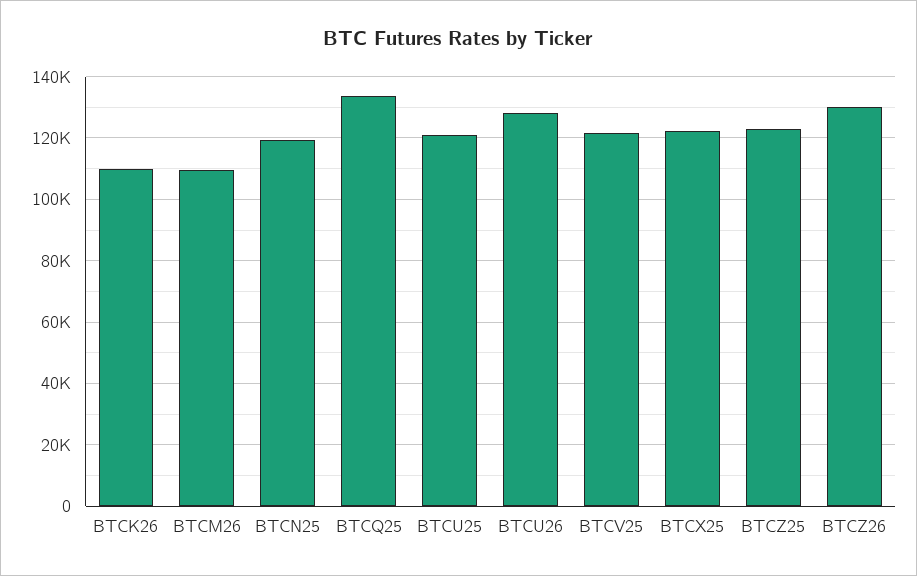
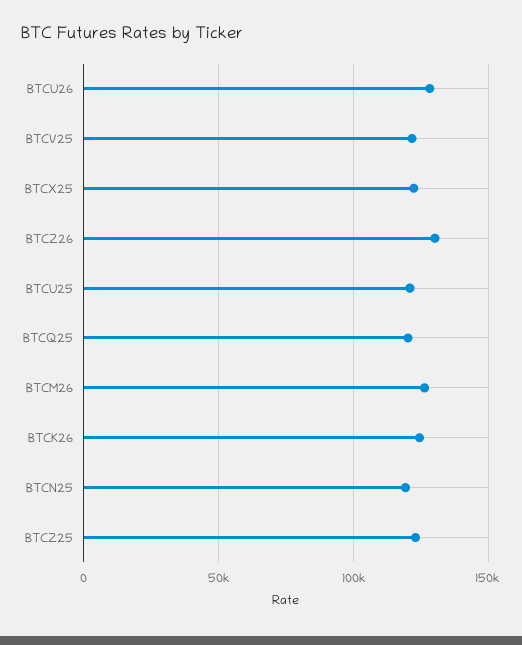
  {
-   "BTCK26": 110000,
+   "BTCK26": 125000,
-   "BTCM26": 110000,
+   "BTCM26": 125000,
    "BTCN25": 120000,
-   "BTCQ25": 134000,
+   "BTCQ25": 120000,
    "BTCU25": 120000,
    "BTCU26": 128000,
    "BTCV25": 122000,
    "BTCX25": 122000,
    "BTCZ25": 122000,
    "BTCZ26": 130000
  }

